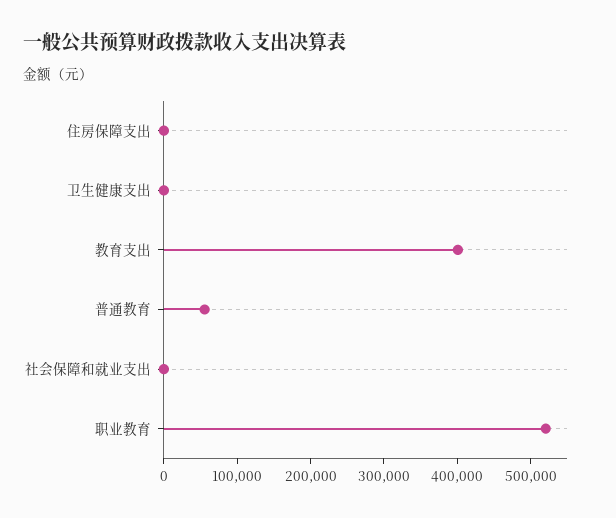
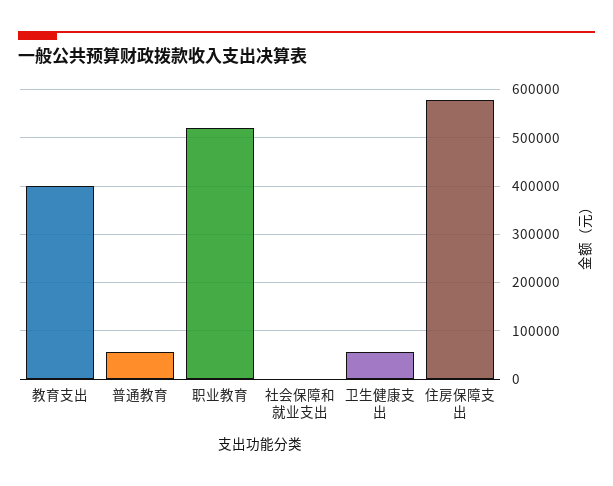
  {
-   "住房保障支出": 0,
+   "住房保障支出": 580000,
-   "卫生健康支出": 0,
+   "卫生健康支出": 60000,
    "教育支出": 400000,
    "普通教育": 60000,
    "社会保障和就业支出": 0,
    "职业教育": 520000
  }

